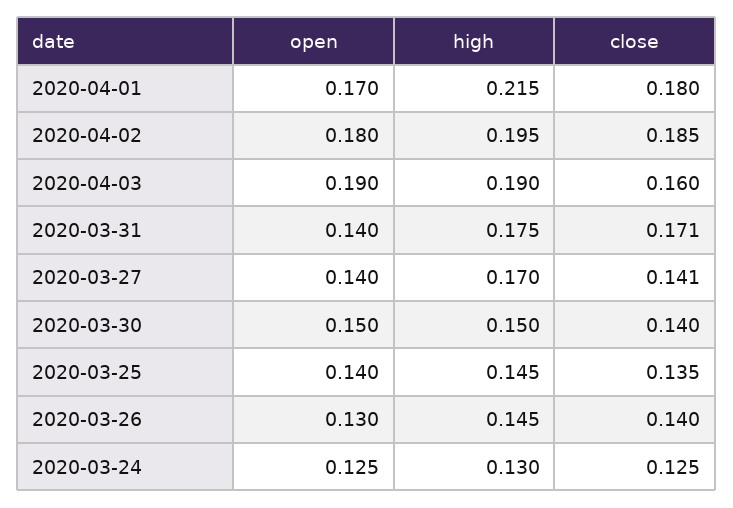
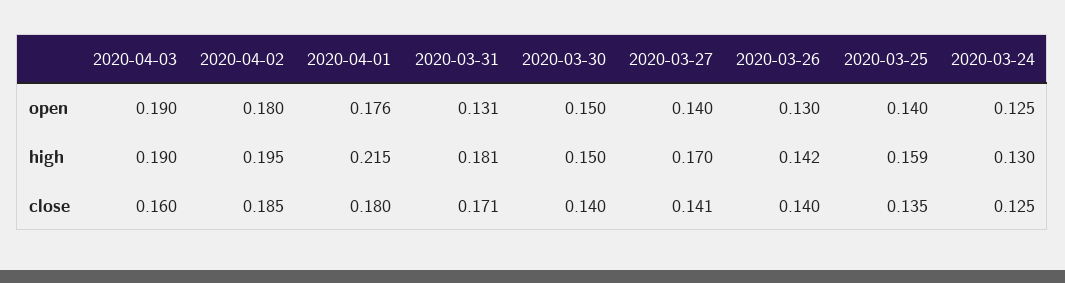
  {
    "open": {
-     "2020-04-01": 0.17,
+     "2020-04-01": 0.176,
      "2020-04-02": 0.18,
      "2020-04-03": 0.19,
-     "2020-03-31": 0.14,
+     "2020-03-31": 0.131,
      "2020-03-27": 0.14,
      "2020-03-30": 0.15,
      "2020-03-25": 0.14,
      "2020-03-26": 0.13,
      "2020-03-24": 0.125
    },
    "high": {
      "2020-04-01": 0.215,
      "2020-04-02": 0.195,
      "2020-04-03": 0.19,
-     "2020-03-31": 0.175,
+     "2020-03-31": 0.181,
      "2020-03-27": 0.17,
      "2020-03-30": 0.15,
-     "2020-03-25": 0.145,
+     "2020-03-25": 0.159,
-     "2020-03-26": 0.145,
+     "2020-03-26": 0.142,
      "2020-03-24": 0.13
    },
    "close": {
      "2020-04-01": 0.18,
      "2020-04-02": 0.185,
      "2020-04-03": 0.16,
      "2020-03-31": 0.171,
      "2020-03-27": 0.141,
      "2020-03-30": 0.14,
      "2020-03-25": 0.135,
      "2020-03-26": 0.14,
      "2020-03-24": 0.125
    }
  }

